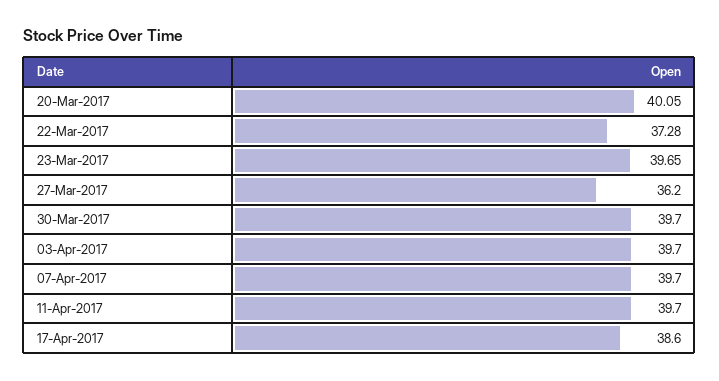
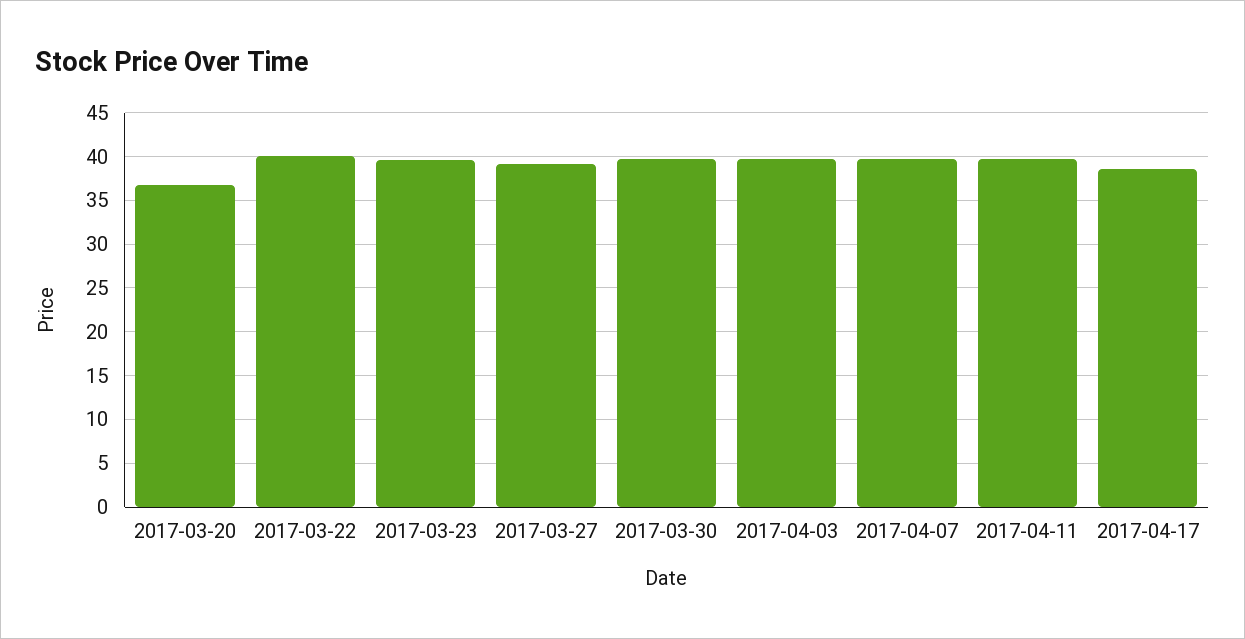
  {
-   "20-Mar-2017": 40.05,
+   "20-Mar-2017": 37,
-   "22-Mar-2017": 37.28,
+   "22-Mar-2017": 40,
    "23-Mar-2017": 39.65,
-   "27-Mar-2017": 36.2,
+   "27-Mar-2017": 39,
    "30-Mar-2017": 39.7,
    "03-Apr-2017": 39.7,
    "07-Apr-2017": 39.7,
    "11-Apr-2017": 39.7,
    "17-Apr-2017": 38.6
  }

